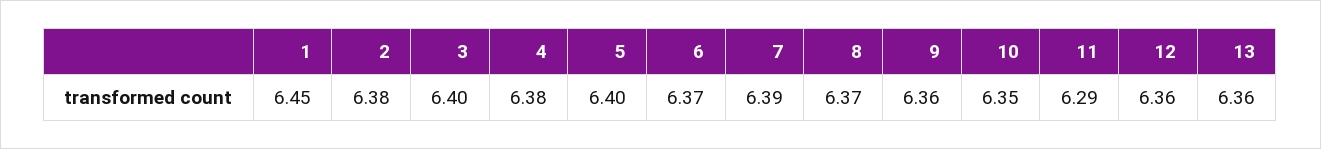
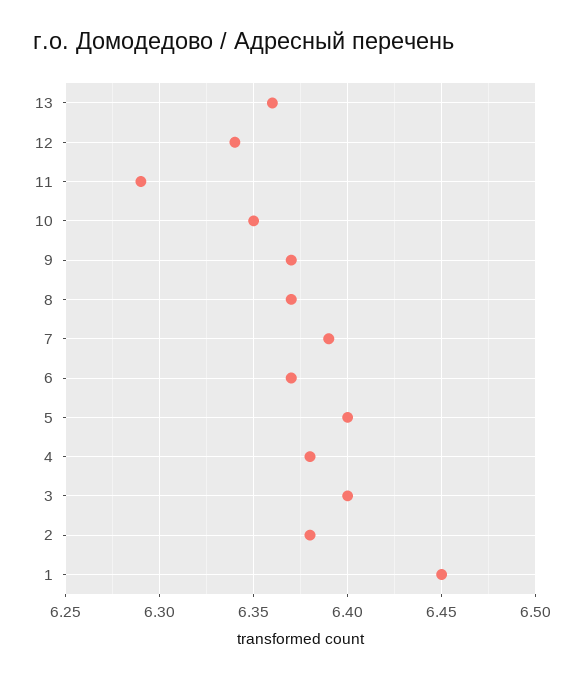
  {
    "1": 6.45,
    "2": 6.38,
    "3": 6.4,
    "4": 6.38,
    "5": 6.4,
    "6": 6.37,
    "7": 6.39,
    "8": 6.37,
-   "9": 6.36,
+   "9": 6.37,
    "10": 6.35,
    "11": 6.29,
-   "12": 6.36,
+   "12": 6.34,
    "13": 6.36
  }

